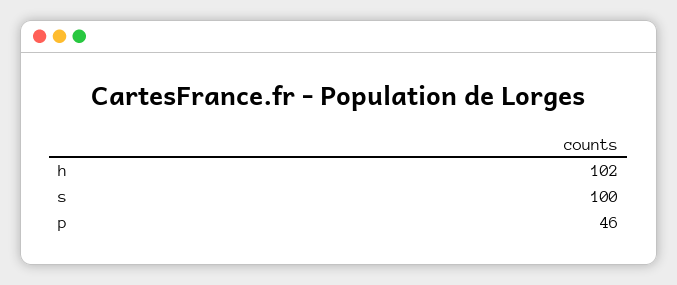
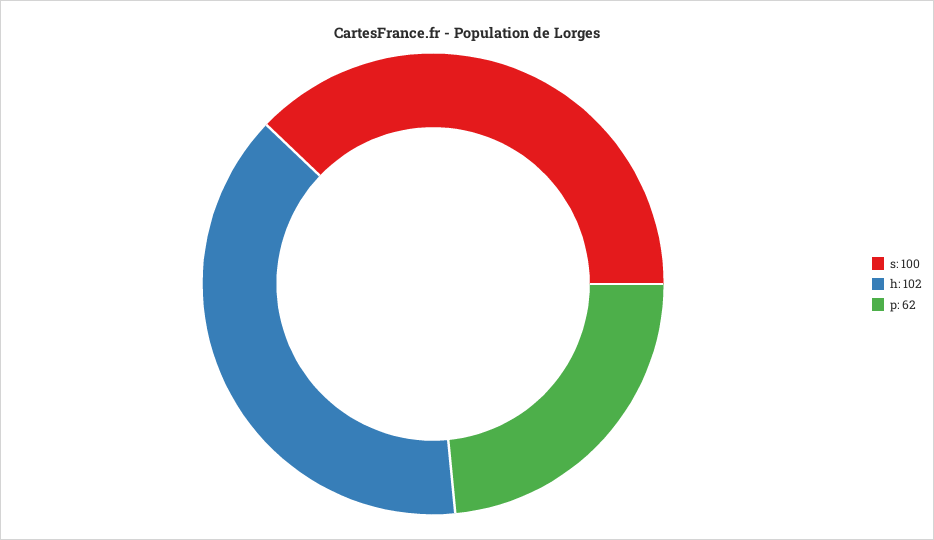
  {
    "h": 102,
    "s": 100,
-   "p": 46
+   "p": 62
  }

